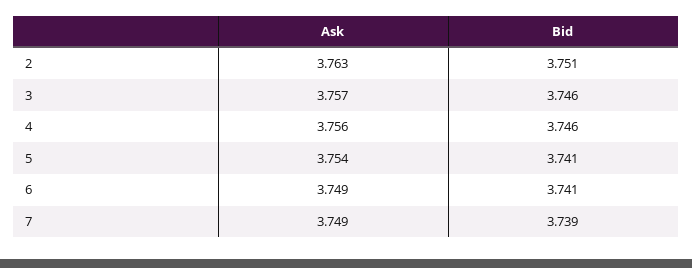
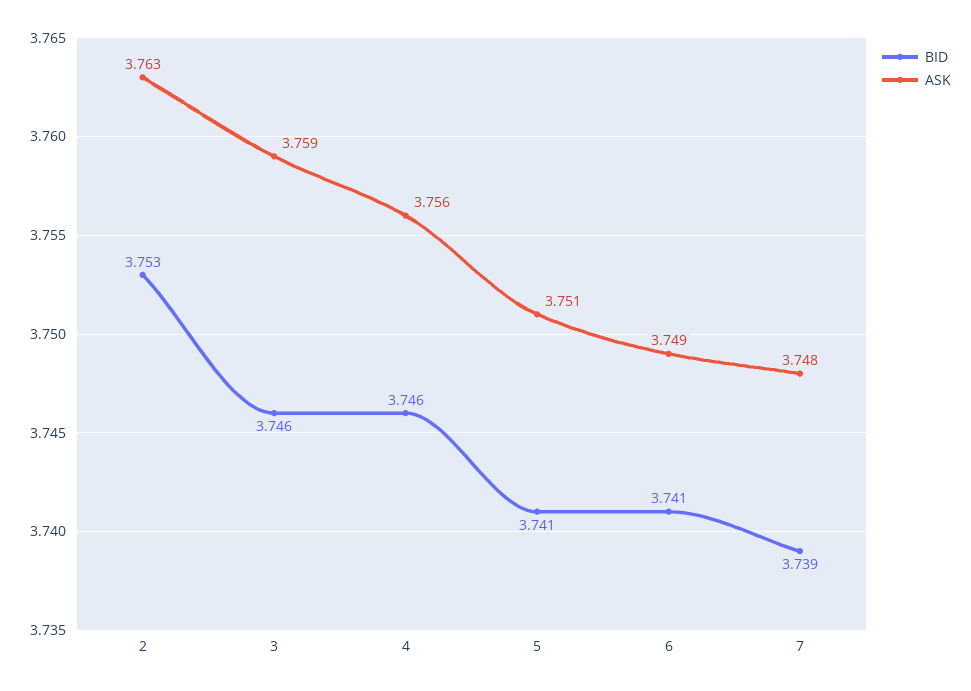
  {
    "Ask": {
      "2": 3.763,
-     "3": 3.757,
+     "3": 3.759,
      "4": 3.756,
-     "5": 3.754,
+     "5": 3.751,
      "6": 3.749,
-     "7": 3.749
+     "7": 3.748
    },
    "Bid": {
-     "2": 3.751,
+     "2": 3.753,
      "3": 3.746,
      "4": 3.746,
      "5": 3.741,
      "6": 3.741,
      "7": 3.739
    }
  }

